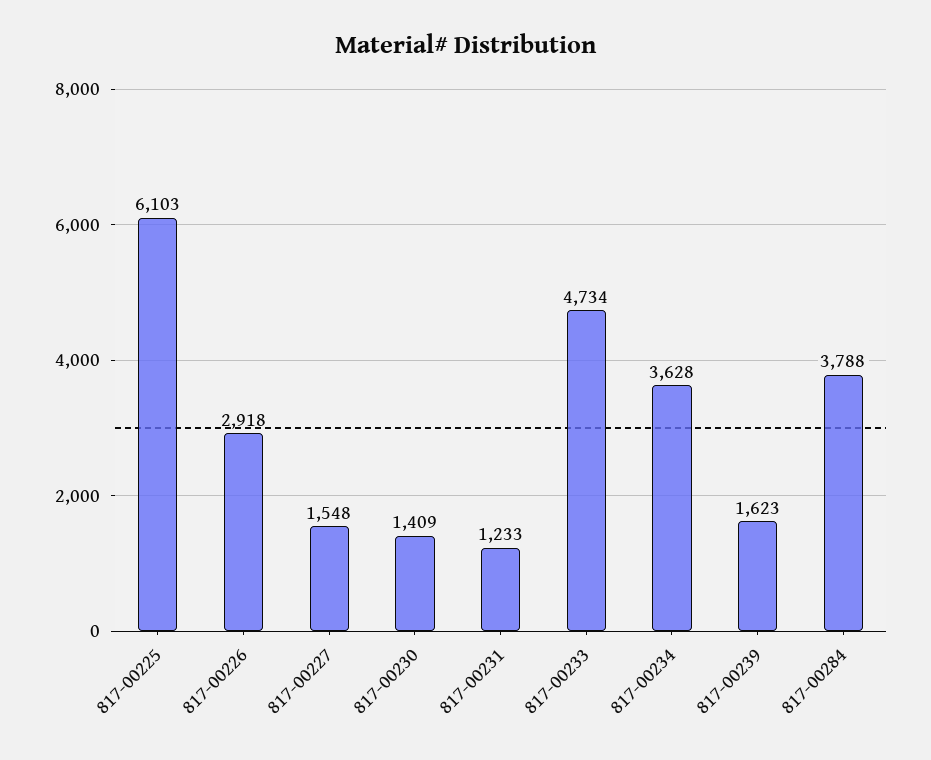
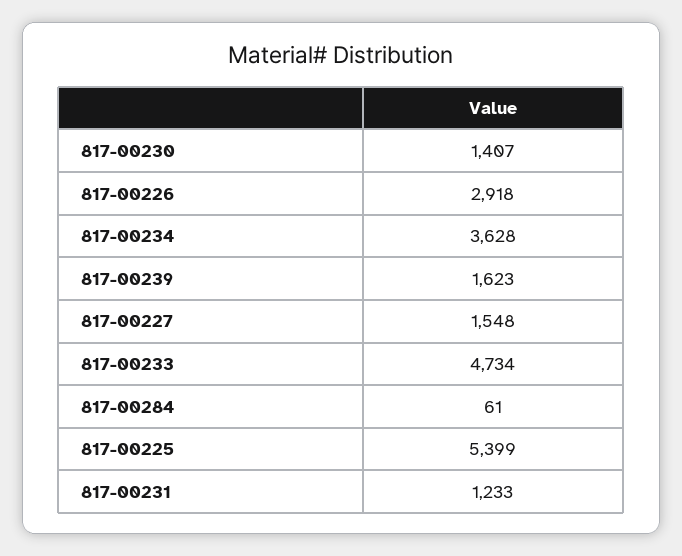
  {
-   "817-00225": 6103,
+   "817-00225": 5399,
    "817-00226": 2918,
    "817-00227": 1548,
-   "817-00230": 1409,
+   "817-00230": 1407,
    "817-00231": 1233,
    "817-00233": 4734,
    "817-00234": 3628,
    "817-00239": 1623,
-   "817-00284": 3788
+   "817-00284": 61
  }

